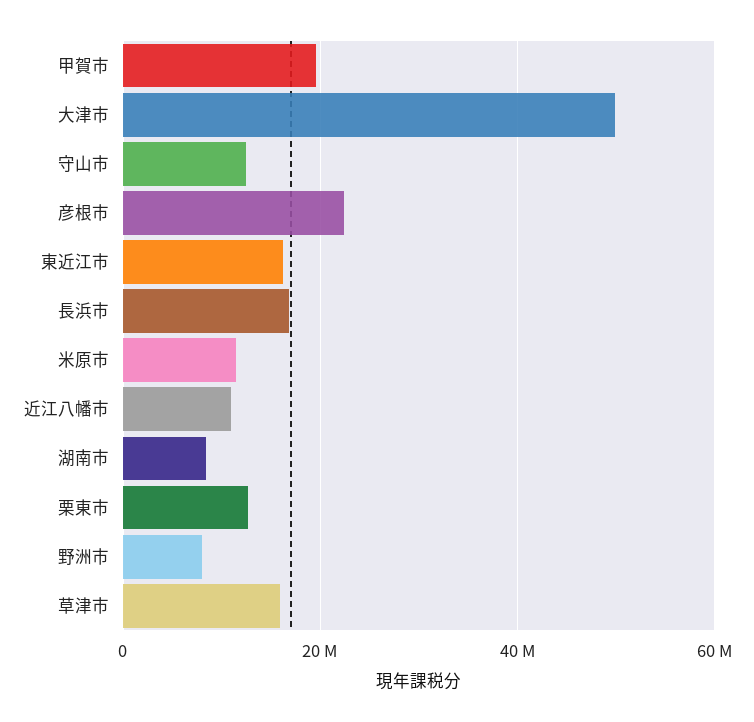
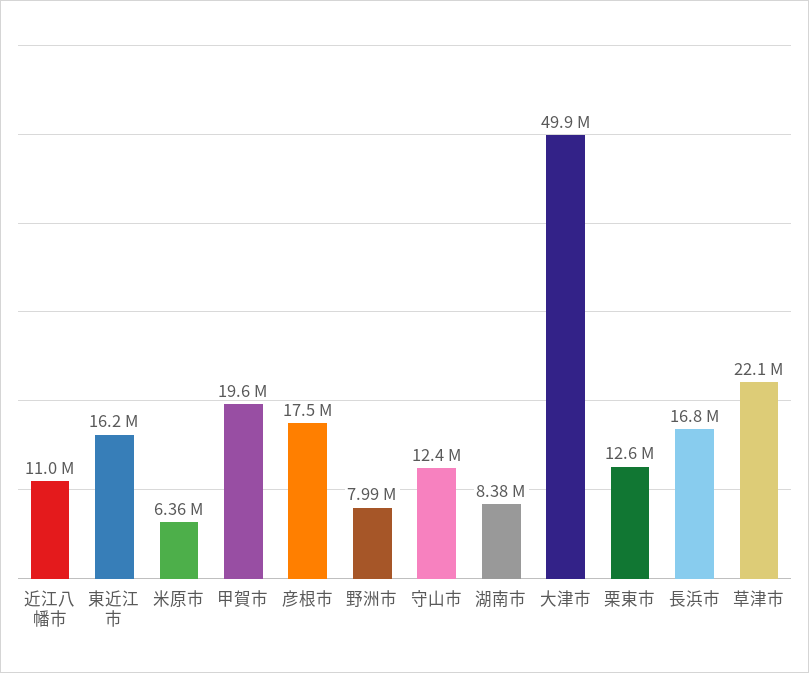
  {
    "甲賀市": 19600000,
    "大津市": 49900000,
    "守山市": 12400000,
-   "彦根市": 22000000,
+   "彦根市": 17500000,
    "東近江市": 16200000,
    "長浜市": 16800000,
-   "米原市": 12000000,
+   "米原市": 6360000,
    "近江八幡市": 11000000,
    "湖南市": 8380000,
    "栗東市": 12600000,
    "野洲市": 7990000,
-   "草津市": 16000000
+   "草津市": 22100000
  }

